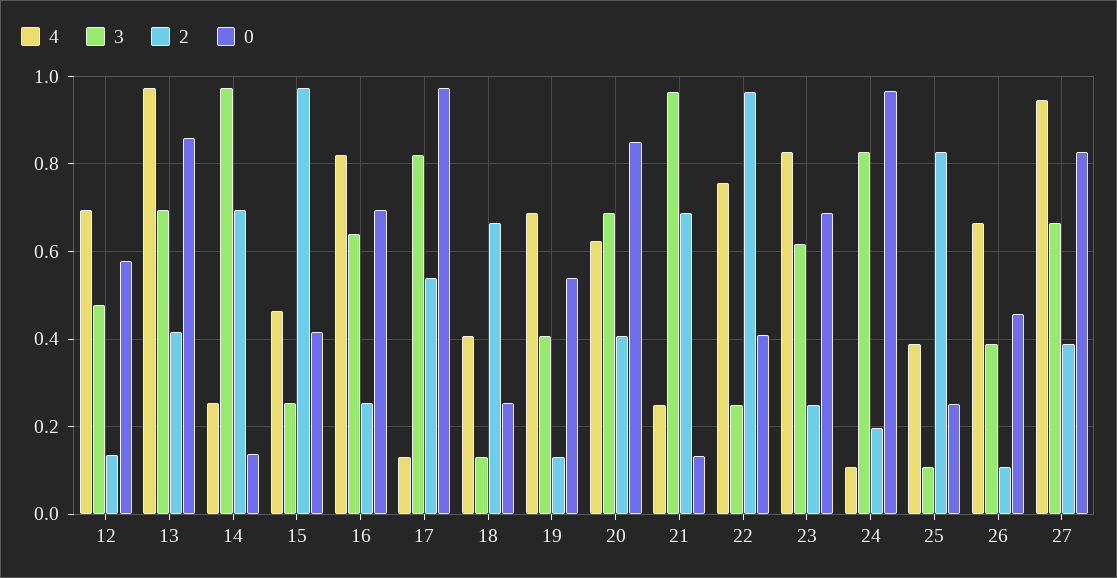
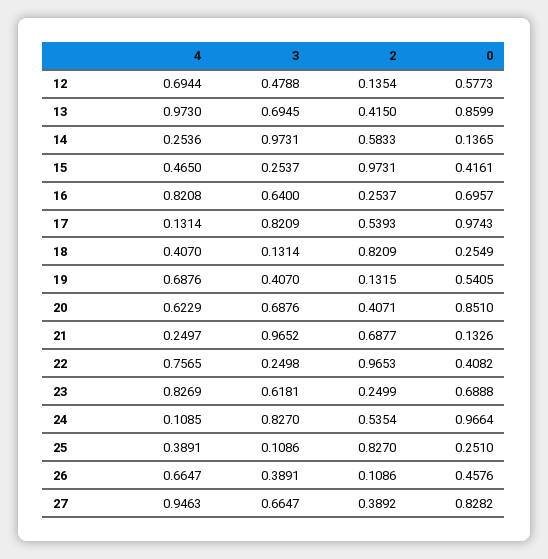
  {
    "4": {
      "12": 0.6944,
      "13": 0.973,
      "14": 0.2536,
      "15": 0.465,
      "16": 0.8208,
      "17": 0.1314,
      "18": 0.407,
      "19": 0.6876,
      "20": 0.6229,
      "21": 0.2497,
      "22": 0.7565,
      "23": 0.8269,
      "24": 0.1085,
      "25": 0.3891,
      "26": 0.6647,
      "27": 0.9463
    },
    "3": {
      "12": 0.4788,
      "13": 0.6945,
      "14": 0.9731,
      "15": 0.2537,
      "16": 0.64,
      "17": 0.8209,
      "18": 0.1314,
      "19": 0.407,
      "20": 0.6876,
      "21": 0.9652,
      "22": 0.2498,
      "23": 0.6181,
      "24": 0.827,
      "25": 0.1086,
      "26": 0.3891,
      "27": 0.6647
    },
    "2": {
      "12": 0.1354,
      "13": 0.415,
-     "14": 0.7,
+     "14": 0.5833,
      "15": 0.9731,
      "16": 0.2537,
      "17": 0.5393,
-     "18": 0.66,
+     "18": 0.8209,
      "19": 0.1315,
      "20": 0.4071,
      "21": 0.6877,
      "22": 0.9653,
      "23": 0.2499,
-     "24": 0.2,
+     "24": 0.5354,
      "25": 0.827,
      "26": 0.1086,
      "27": 0.3892
    },
    "0": {
      "12": 0.5773,
      "13": 0.8599,
      "14": 0.1365,
      "15": 0.4161,
      "16": 0.6957,
      "17": 0.9743,
      "18": 0.2549,
      "19": 0.5405,
      "20": 0.851,
      "21": 0.1326,
      "22": 0.4082,
      "23": 0.6888,
      "24": 0.9664,
      "25": 0.251,
      "26": 0.4576,
      "27": 0.8282
    }
  }

